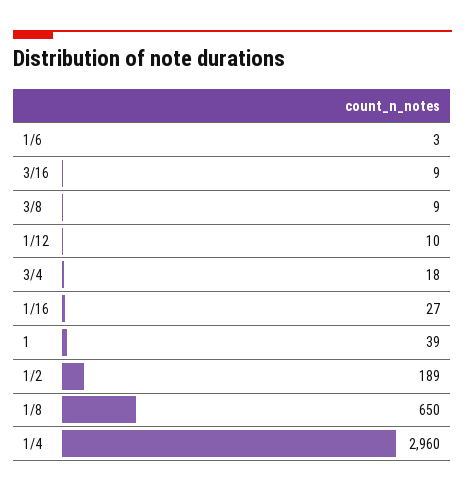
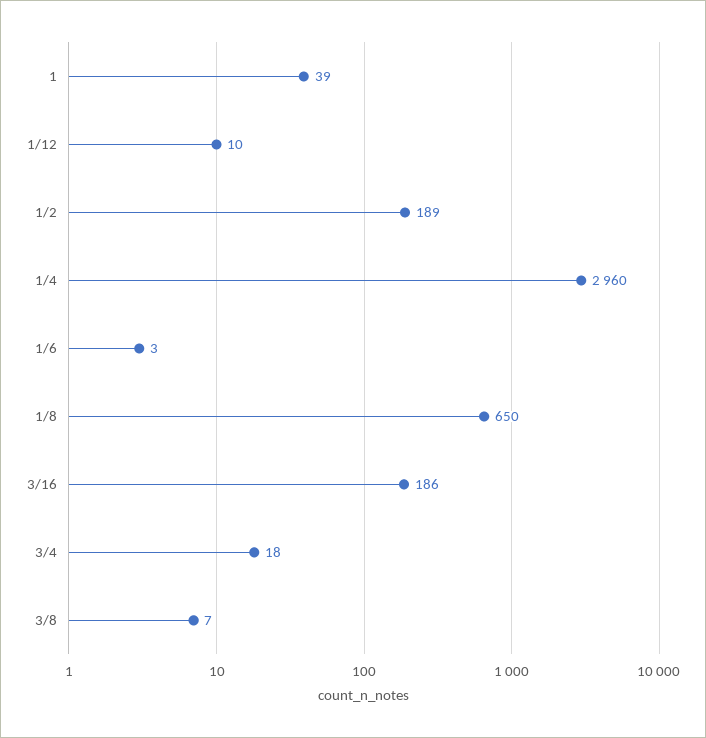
  {
    "1/6": 3,
-   "3/16": 9,
+   "3/16": 186,
-   "3/8": 9,
+   "3/8": 7,
    "1/12": 10,
    "3/4": 18,
-   "1/16": 27,
    "1": 39,
    "1/2": 189,
    "1/8": 650,
    "1/4": 2960
  }

